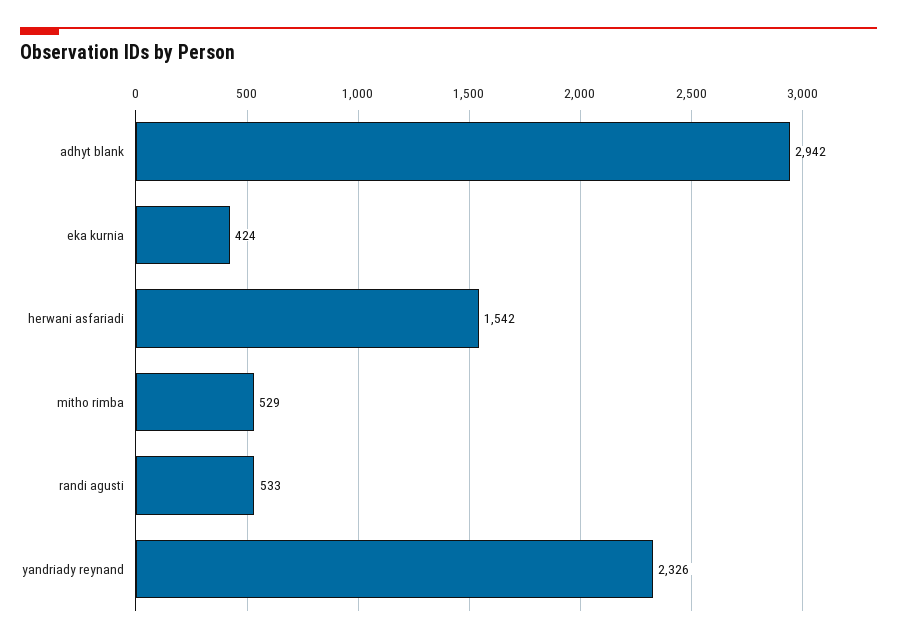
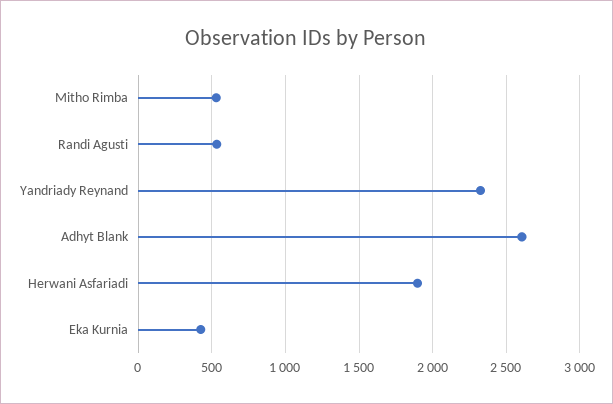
  {
-   "adhyt blank": 2942,
+   "adhyt blank": 2600,
    "eka kurnia": 424,
-   "herwani asfariadi": 1542,
+   "herwani asfariadi": 1900,
    "mitho rimba": 529,
    "randi agusti": 533,
    "yandriady reynand": 2326
  }

